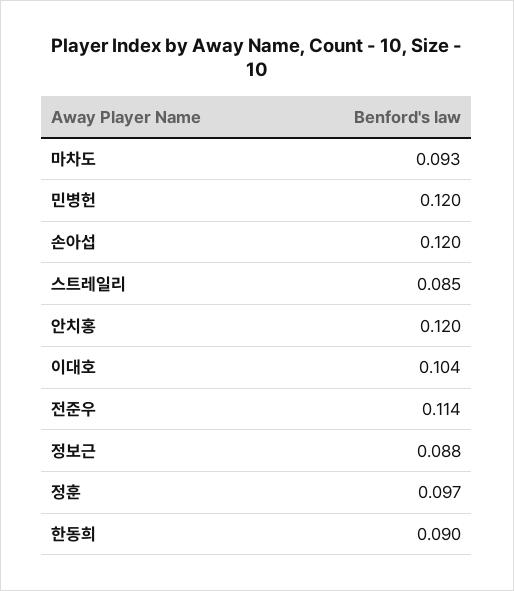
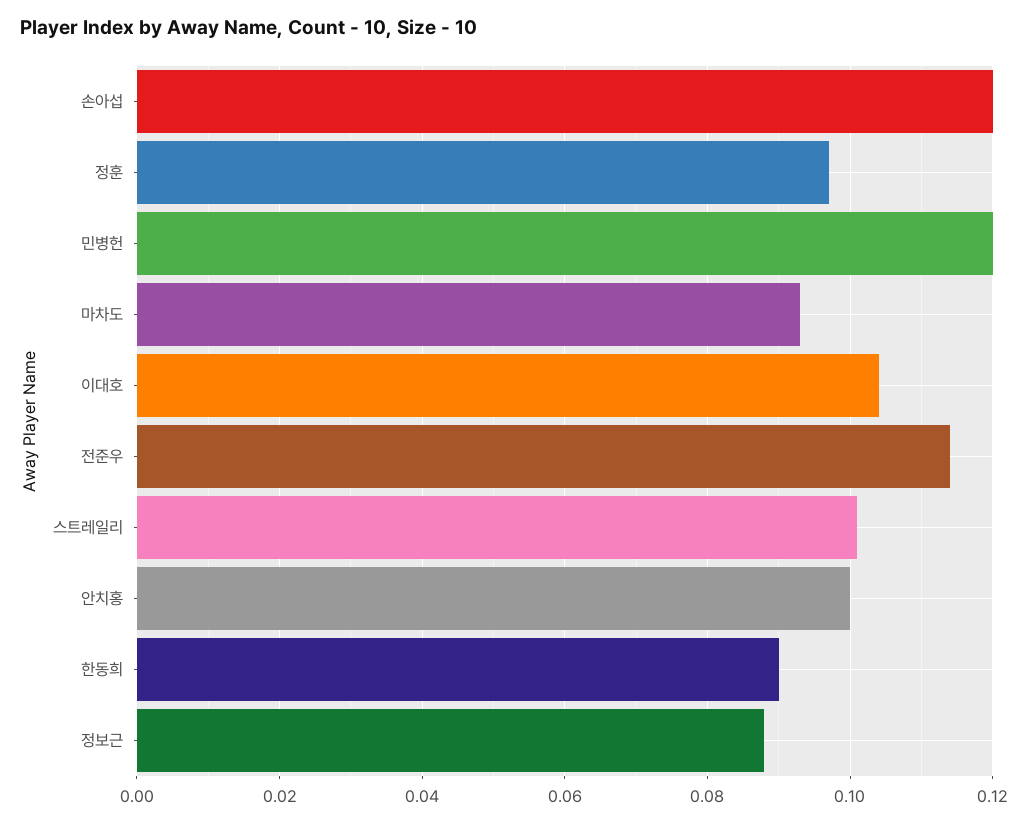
  {
    "마차도": 0.093,
    "민병헌": 0.12,
    "손아섭": 0.12,
-   "스트레일리": 0.085,
+   "스트레일리": 0.1,
-   "안치홍": 0.12,
+   "안치홍": 0.1,
    "이대호": 0.104,
    "전준우": 0.114,
    "정보근": 0.088,
    "정훈": 0.097,
    "한동희": 0.09
  }

